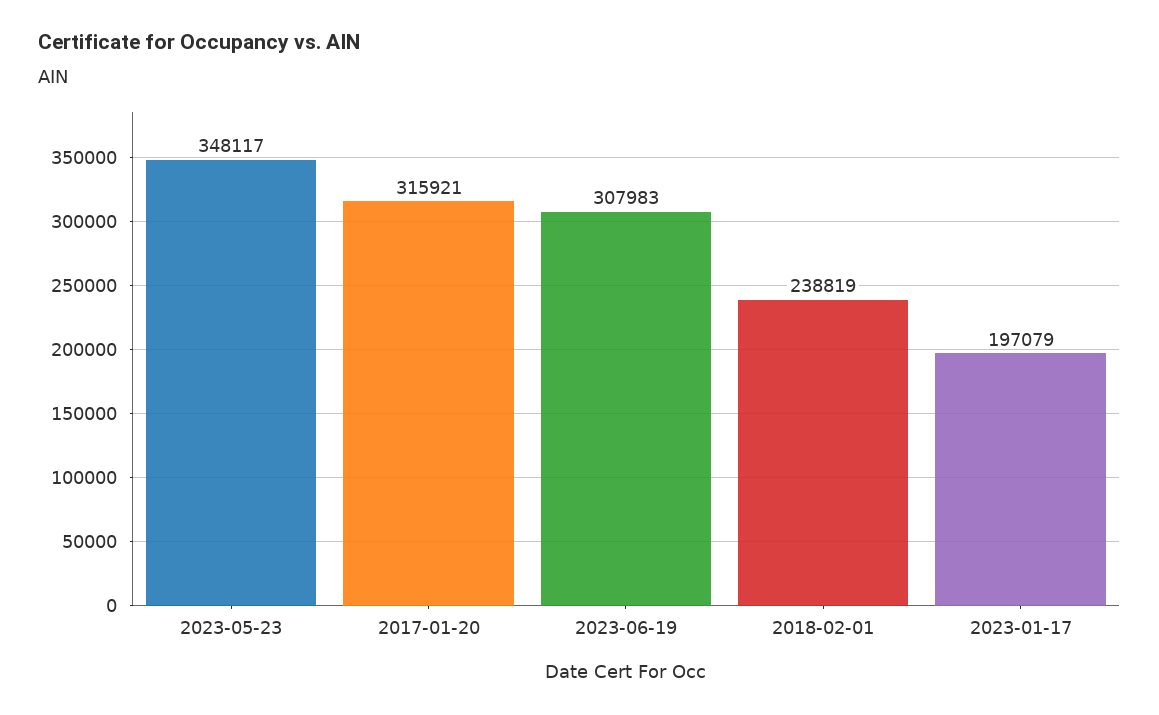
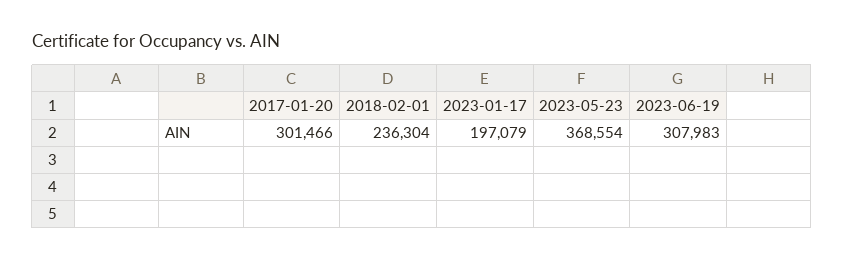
  {
-   "2023-05-23": 348117,
+   "2023-05-23": 368554,
-   "2017-01-20": 315921,
+   "2017-01-20": 301466,
    "2023-06-19": 307983,
-   "2018-02-01": 238819,
+   "2018-02-01": 236304,
    "2023-01-17": 197079
  }

